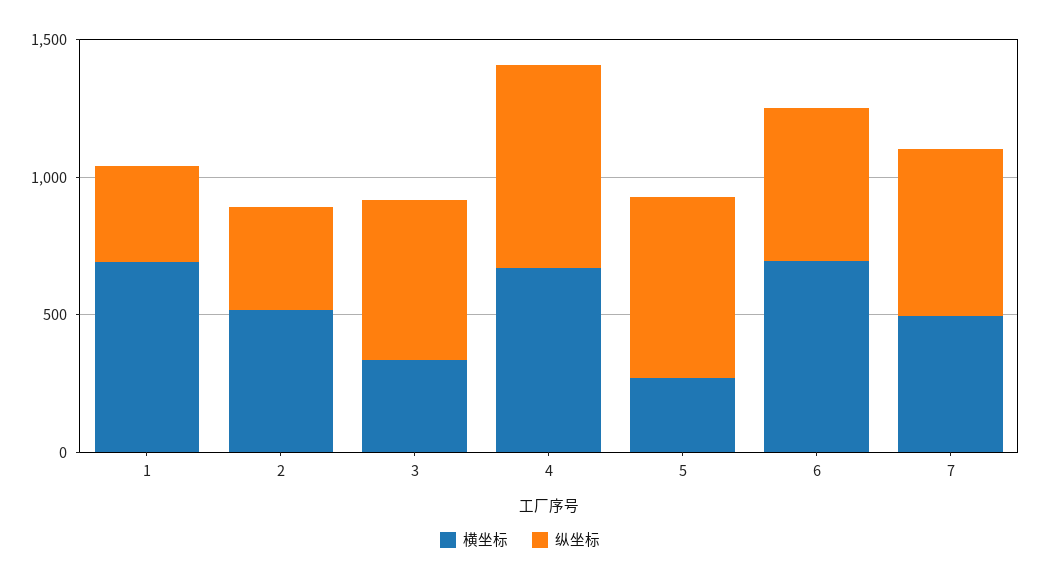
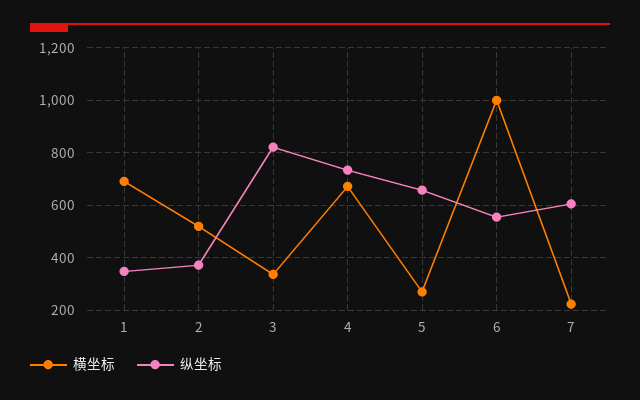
  {
    "横坐标": {
      "1": 700,
      "2": 525,
      "3": 325,
      "4": 675,
      "5": 275,
-     "6": 700,
+     "6": 1000,
-     "7": 500
+     "7": 225
    },
    "纵坐标": {
      "1": 350,
      "2": 375,
-     "3": 600,
+     "3": 825,
      "4": 725,
      "5": 650,
      "6": 550,
      "7": 600
    }
  }

